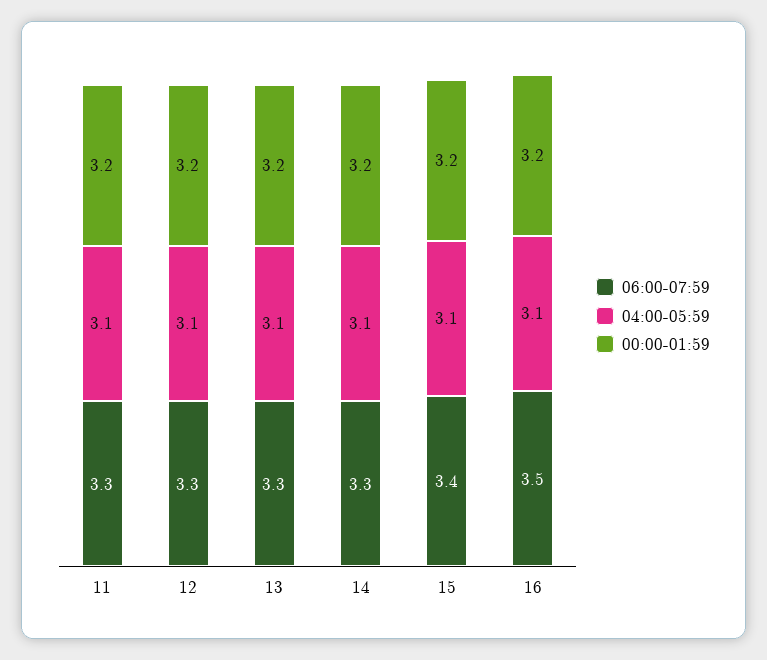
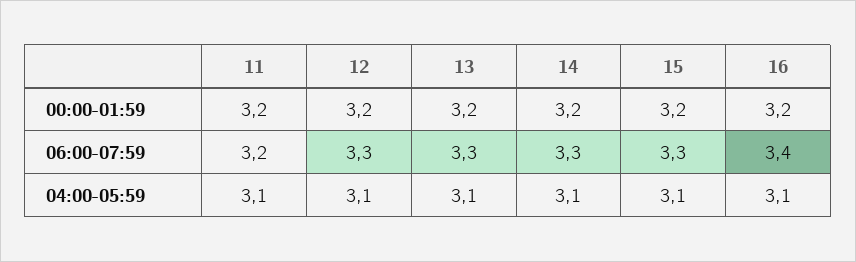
  {
    "06:00-07:59": {
-     "11": 3.3,
+     "11": 3.2,
      "12": 3.3,
      "13": 3.3,
      "14": 3.3,
-     "15": 3.4,
+     "15": 3.3,
-     "16": 3.5
+     "16": 3.4
    },
    "04:00-05:59": {
      "11": 3.1,
      "12": 3.1,
      "13": 3.1,
      "14": 3.1,
      "15": 3.1,
      "16": 3.1
    },
    "00:00-01:59": {
      "11": 3.2,
      "12": 3.2,
      "13": 3.2,
      "14": 3.2,
      "15": 3.2,
      "16": 3.2
    }
  }

